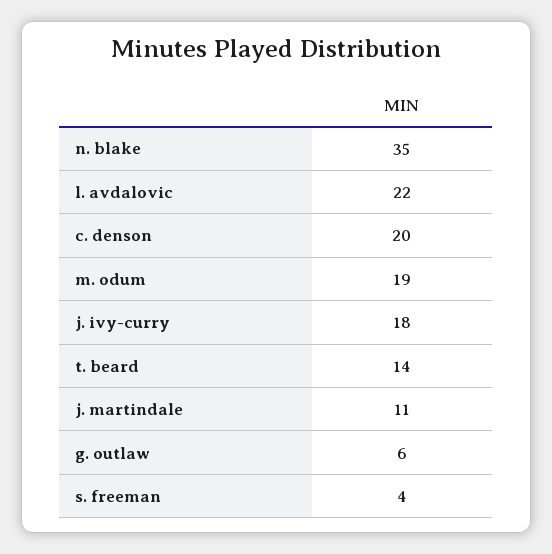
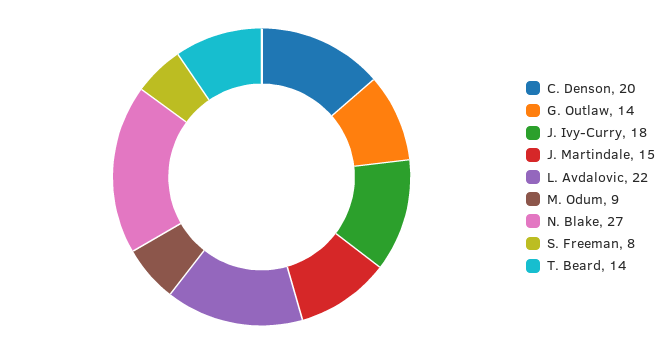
  {
-   "n. blake": 35,
+   "n. blake": 27,
    "l. avdalovic": 22,
    "c. denson": 20,
-   "m. odum": 19,
+   "m. odum": 9,
    "j. ivy-curry": 18,
    "t. beard": 14,
-   "j. martindale": 11,
+   "j. martindale": 15,
-   "g. outlaw": 6,
+   "g. outlaw": 14,
-   "s. freeman": 4
+   "s. freeman": 8
  }

